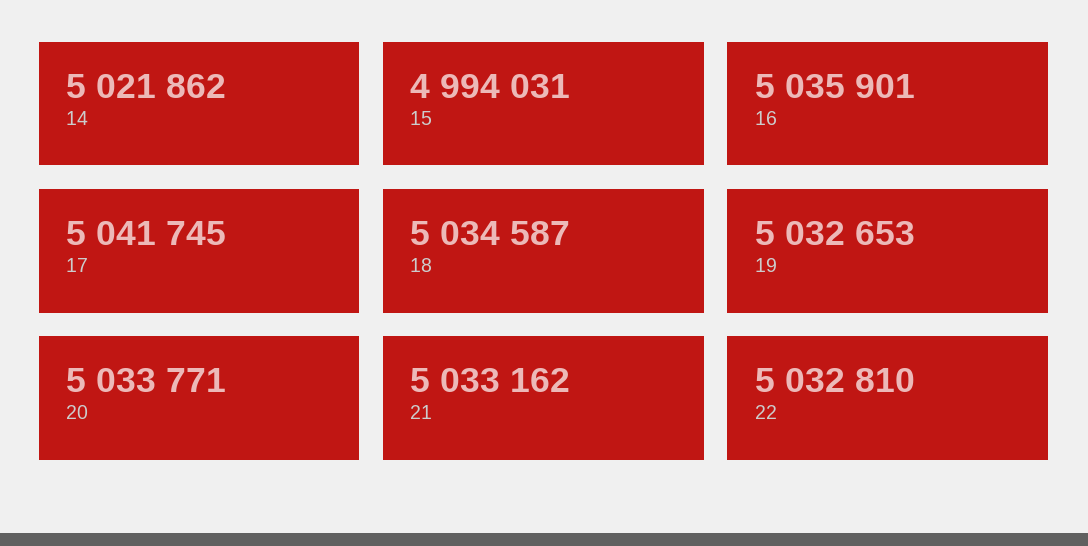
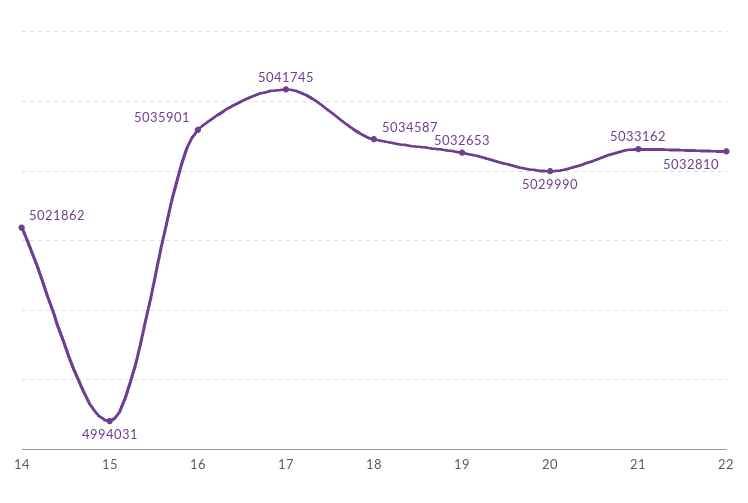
  {
    "14": 5021862,
    "15": 4994031,
    "16": 5035901,
    "17": 5041745,
    "18": 5034587,
    "19": 5032653,
-   "20": 5033771,
+   "20": 5029990,
    "21": 5033162,
    "22": 5032810
  }

